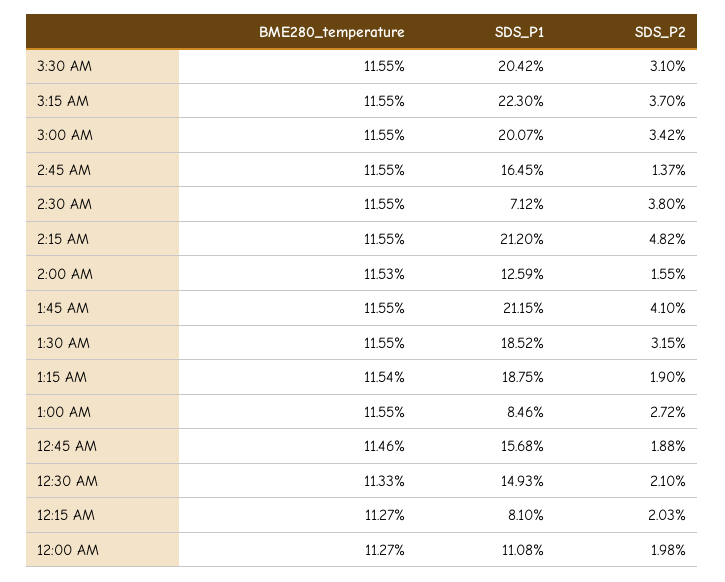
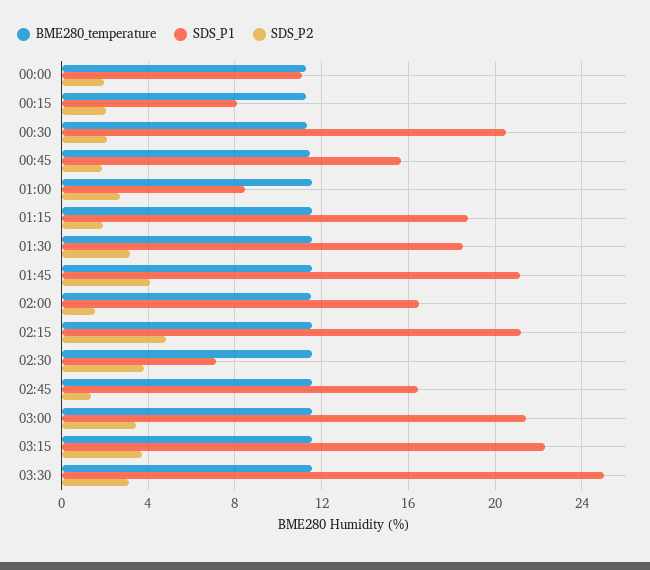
  {
    "BME280_temperature": {
      "3:30 AM": 11.55,
      "3:15 AM": 11.55,
      "3:00 AM": 11.55,
      "2:45 AM": 11.55,
      "2:30 AM": 11.55,
      "2:15 AM": 11.55,
      "2:00 AM": 11.53,
      "1:45 AM": 11.55,
      "1:30 AM": 11.55,
      "1:15 AM": 11.54,
      "1:00 AM": 11.55,
      "12:45 AM": 11.46,
      "12:30 AM": 11.33,
      "12:15 AM": 11.27,
      "12:00 AM": 11.27
    },
    "SDS_P1": {
-     "3:30 AM": 20.42,
+     "3:30 AM": 25,
      "3:15 AM": 22.3,
-     "3:00 AM": 20.07,
+     "3:00 AM": 21.5,
      "2:45 AM": 16.45,
      "2:30 AM": 7.12,
      "2:15 AM": 21.2,
-     "2:00 AM": 12.59,
+     "2:00 AM": 16.5,
      "1:45 AM": 21.15,
      "1:30 AM": 18.52,
      "1:15 AM": 18.75,
      "1:00 AM": 8.46,
      "12:45 AM": 15.68,
-     "12:30 AM": 14.93,
+     "12:30 AM": 20.5,
      "12:15 AM": 8.1,
      "12:00 AM": 11.08
    },
    "SDS_P2": {
      "3:30 AM": 3.1,
      "3:15 AM": 3.7,
      "3:00 AM": 3.42,
      "2:45 AM": 1.37,
      "2:30 AM": 3.8,
      "2:15 AM": 4.82,
      "2:00 AM": 1.55,
      "1:45 AM": 4.1,
      "1:30 AM": 3.15,
      "1:15 AM": 1.9,
      "1:00 AM": 2.72,
      "12:45 AM": 1.88,
      "12:30 AM": 2.1,
      "12:15 AM": 2.03,
      "12:00 AM": 1.98
    }
  }

